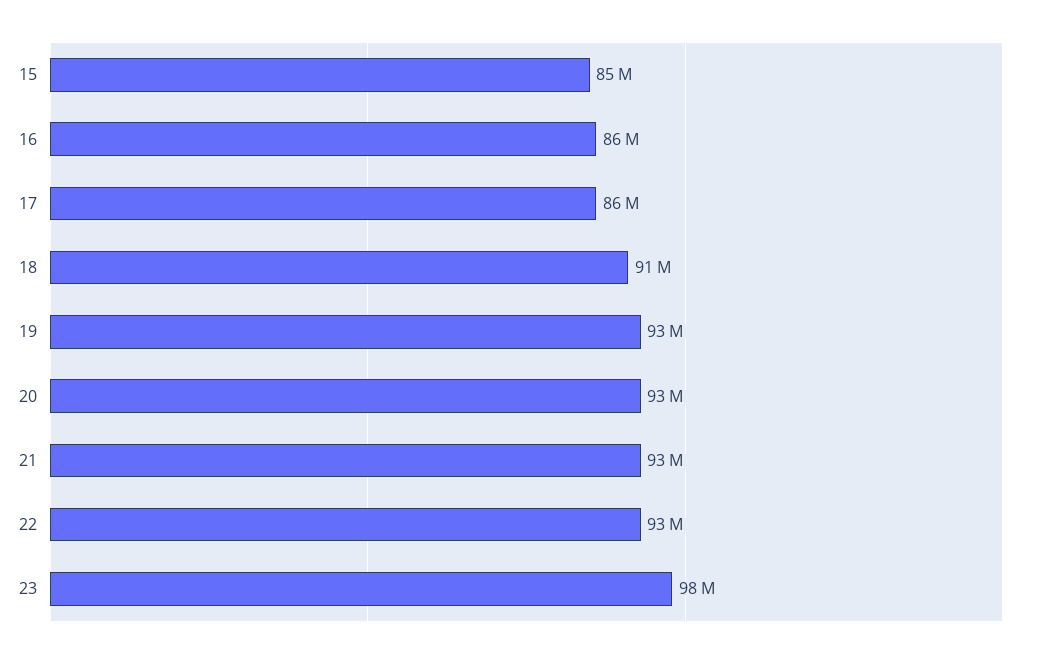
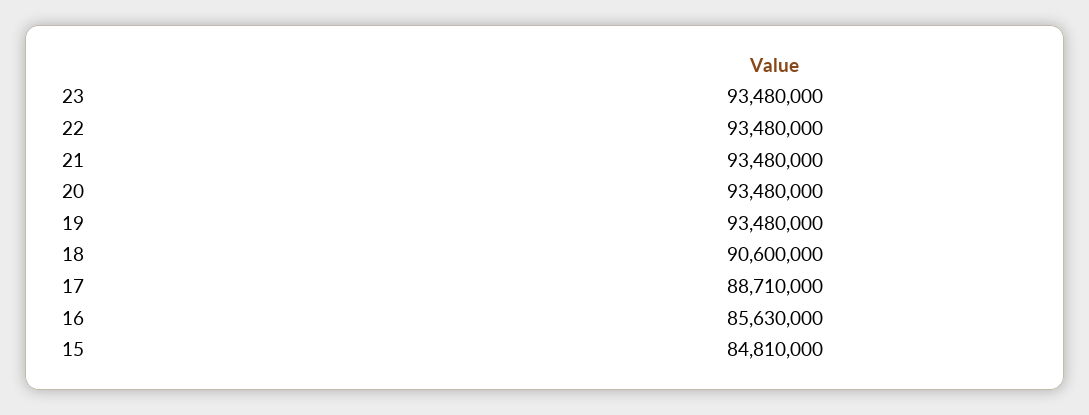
  {
    "15": 84810000,
    "16": 85630000,
-   "17": 86000000,
+   "17": 88710000,
    "18": 90600000,
    "19": 93480000,
    "20": 93480000,
    "21": 93480000,
    "22": 93480000,
-   "23": 98000000
+   "23": 93480000
  }

